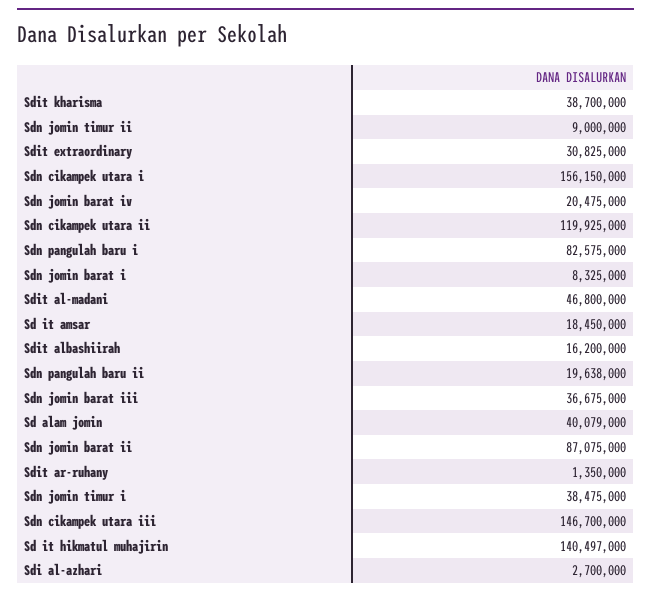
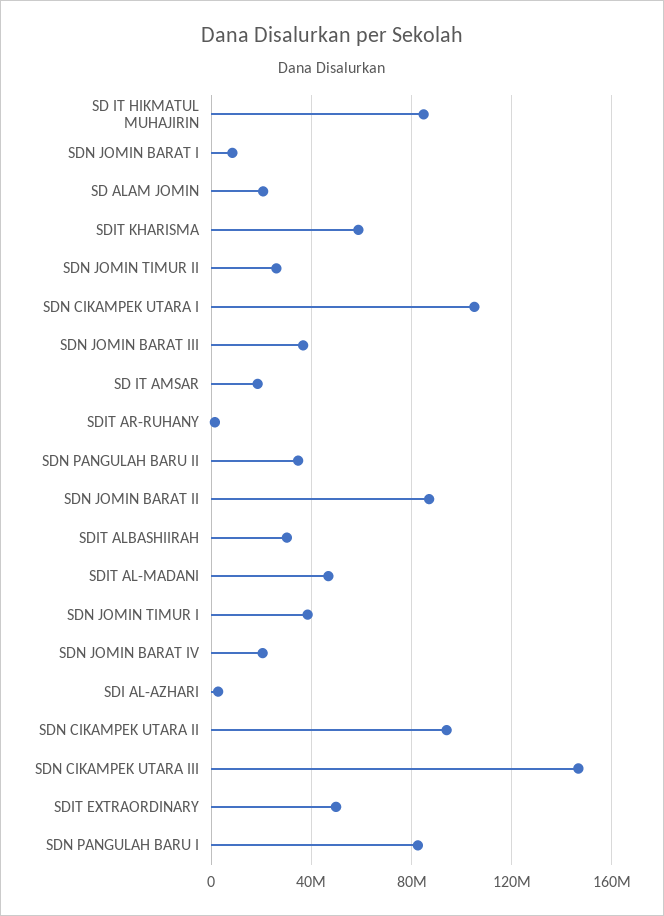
  {
-   "Sdit kharisma": 38700000,
+   "Sdit kharisma": 60000000,
-   "Sdn jomin timur ii": 9000000,
+   "Sdn jomin timur ii": 25000000,
-   "Sdit extraordinary": 30825000,
+   "Sdit extraordinary": 50000000,
-   "Sdn cikampek utara i": 156150000,
+   "Sdn cikampek utara i": 105000000,
    "Sdn jomin barat iv": 20475000,
-   "Sdn cikampek utara ii": 119925000,
+   "Sdn cikampek utara ii": 95000000,
    "Sdn pangulah baru i": 82575000,
    "Sdn jomin barat i": 8325000,
    "Sdit al-madani": 46800000,
    "Sd it amsar": 18450000,
-   "Sdit albashiirah": 16200000,
+   "Sdit albashiirah": 30000000,
-   "Sdn pangulah baru ii": 19638000,
+   "Sdn pangulah baru ii": 35000000,
    "Sdn jomin barat iii": 36675000,
-   "Sd alam jomin": 40079000,
+   "Sd alam jomin": 20000000,
    "Sdn jomin barat ii": 87075000,
    "Sdit ar-ruhany": 1350000,
    "Sdn jomin timur i": 38475000,
    "Sdn cikampek utara iii": 146700000,
-   "Sd it hikmatul muhajirin": 140497000,
+   "Sd it hikmatul muhajirin": 85000000,
    "Sdi al-azhari": 2700000
  }

